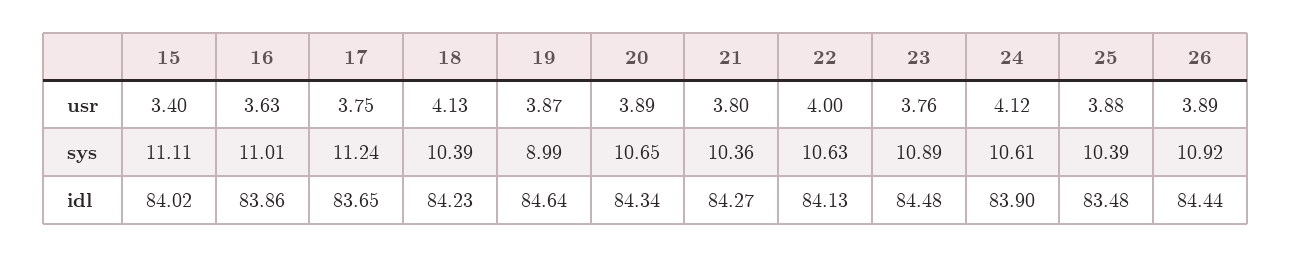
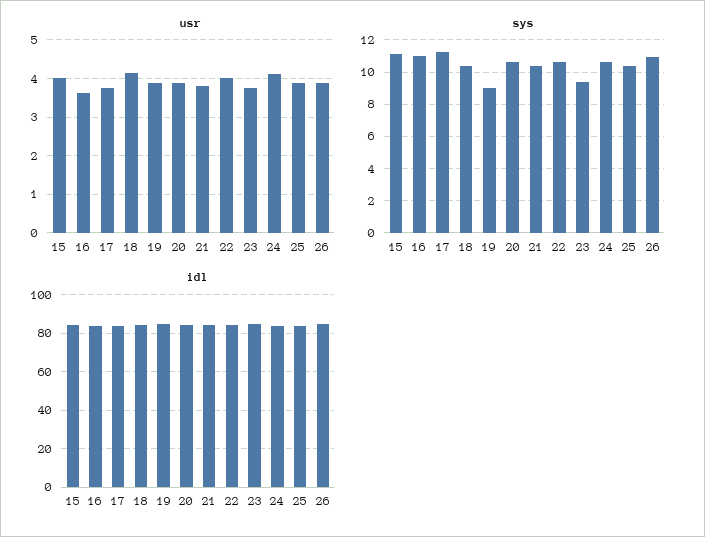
  {
    "usr": {
-     "15": 3.4,
+     "15": 4,
      "16": 3.63,
      "17": 3.75,
      "18": 4.13,
      "19": 3.87,
      "20": 3.89,
      "21": 3.8,
      "22": 4,
      "23": 3.76,
      "24": 4.12,
      "25": 3.88,
      "26": 3.89
    },
    "sys": {
      "15": 11.11,
      "16": 11.01,
      "17": 11.24,
      "18": 10.39,
      "19": 8.99,
      "20": 10.65,
      "21": 10.36,
      "22": 10.63,
-     "23": 10.89,
+     "23": 9.5,
      "24": 10.61,
      "25": 10.39,
      "26": 10.92
    },
    "idl": {
      "15": 84.02,
      "16": 83.86,
      "17": 83.65,
      "18": 84.23,
      "19": 84.64,
      "20": 84.34,
      "21": 84.27,
      "22": 84.13,
      "23": 84.48,
      "24": 83.9,
      "25": 83.48,
      "26": 84.44
    }
  }

